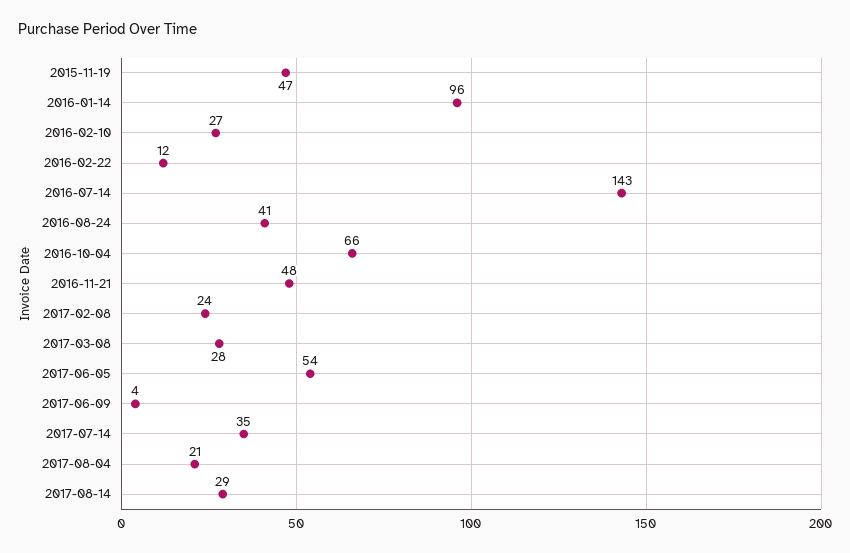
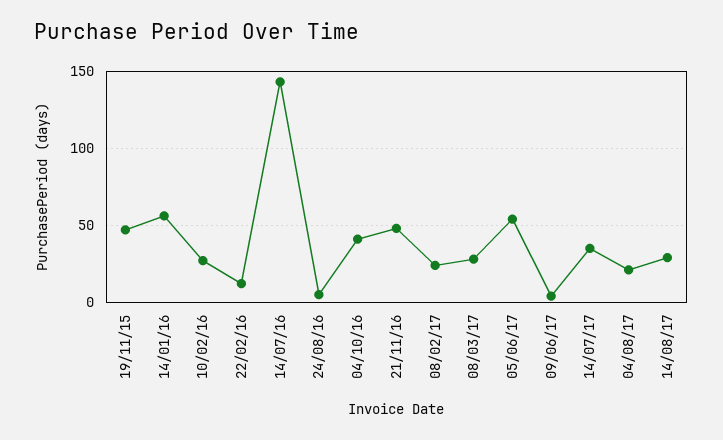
  {
    "2015-11-19": 47,
-   "2016-01-14": 96,
+   "2016-01-14": 55,
    "2016-02-10": 27,
    "2016-02-22": 12,
    "2016-07-14": 143,
-   "2016-08-24": 41,
+   "2016-08-24": 5,
-   "2016-10-04": 66,
+   "2016-10-04": 40,
    "2016-11-21": 48,
    "2017-02-08": 24,
    "2017-03-08": 28,
    "2017-06-05": 54,
    "2017-06-09": 4,
    "2017-07-14": 35,
    "2017-08-04": 21,
    "2017-08-14": 29
  }

